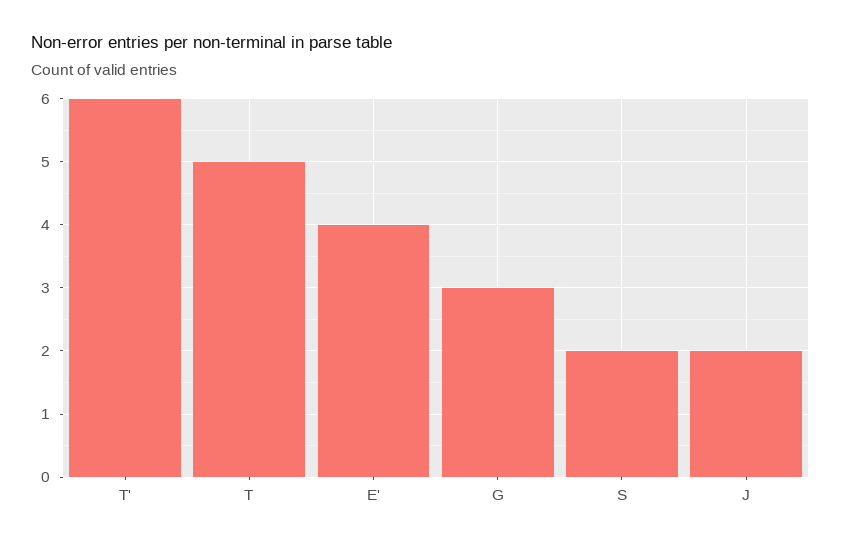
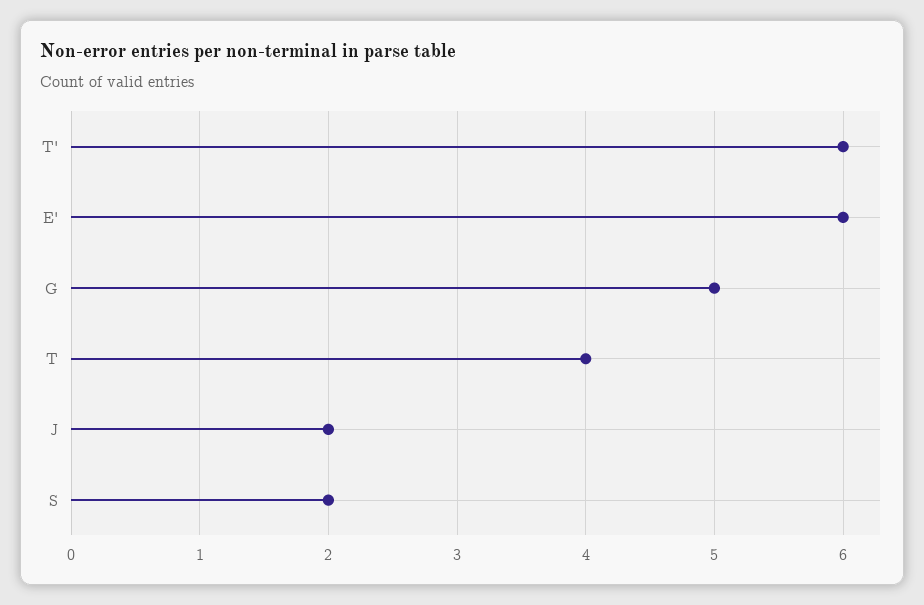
  {
    "T'": 6,
-   "T": 5,
+   "T": 4,
-   "E'": 4,
+   "E'": 6,
-   "G": 3,
+   "G": 5,
    "S": 2,
    "J": 2
  }

